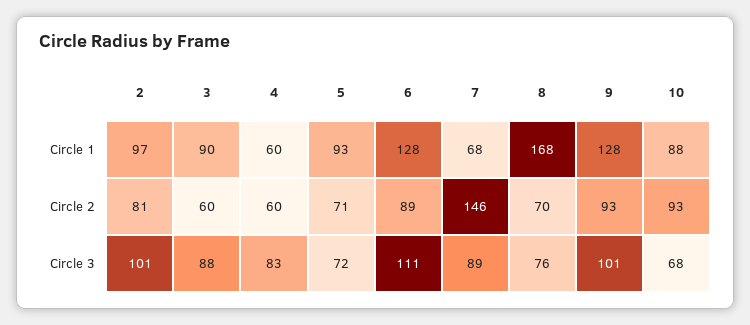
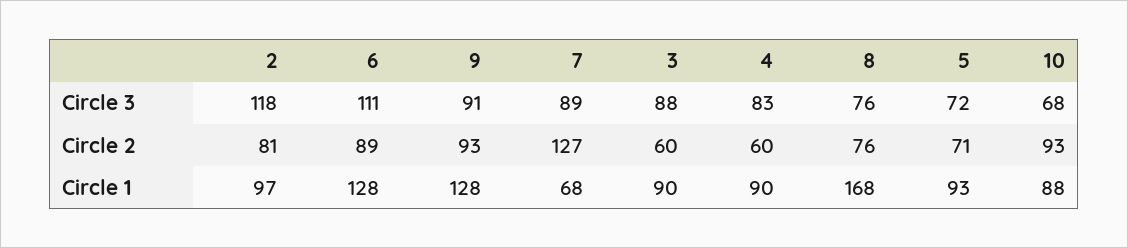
  {
    "2": {
      "Circle 1": 97,
      "Circle 2": 81,
-     "Circle 3": 101
+     "Circle 3": 118
    },
    "3": {
      "Circle 1": 90,
      "Circle 2": 60,
      "Circle 3": 88
    },
    "4": {
-     "Circle 1": 60,
+     "Circle 1": 90,
      "Circle 2": 60,
      "Circle 3": 83
    },
    "5": {
      "Circle 1": 93,
      "Circle 2": 71,
      "Circle 3": 72
    },
    "6": {
      "Circle 1": 128,
      "Circle 2": 89,
      "Circle 3": 111
    },
    "7": {
      "Circle 1": 68,
-     "Circle 2": 146,
+     "Circle 2": 127,
      "Circle 3": 89
    },
    "8": {
      "Circle 1": 168,
-     "Circle 2": 70,
+     "Circle 2": 76,
      "Circle 3": 76
    },
    "9": {
      "Circle 1": 128,
      "Circle 2": 93,
-     "Circle 3": 101
+     "Circle 3": 91
    },
    "10": {
      "Circle 1": 88,
      "Circle 2": 93,
      "Circle 3": 68
    }
  }

